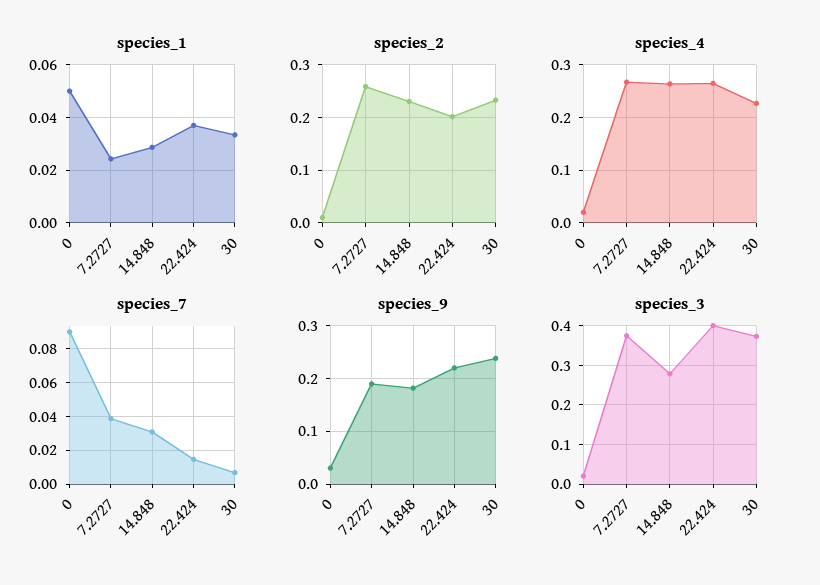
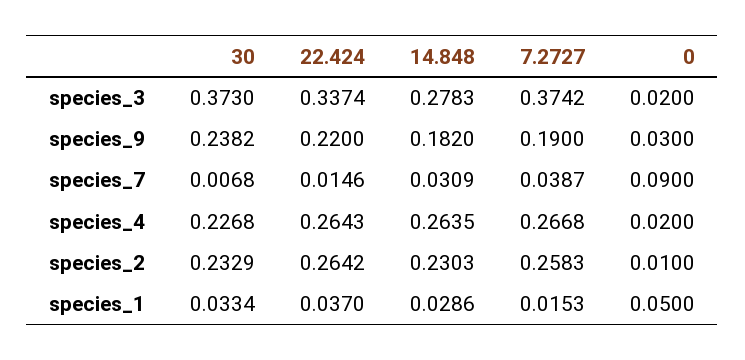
  {
    "species_1": {
      "0": 0.05,
-     "7.2727": 0.025,
+     "7.2727": 0.0153,
      "14.848": 0.0286,
      "22.424": 0.037,
      "30": 0.0334
    },
    "species_2": {
      "0": 0.01,
      "7.2727": 0.2583,
      "14.848": 0.2303,
-     "22.424": 0.2,
+     "22.424": 0.2642,
      "30": 0.2329
    },
    "species_4": {
      "0": 0.02,
      "7.2727": 0.2668,
      "14.848": 0.2635,
      "22.424": 0.2643,
      "30": 0.2268
    },
    "species_7": {
      "0": 0.09,
      "7.2727": 0.0387,
      "14.848": 0.0309,
      "22.424": 0.0146,
      "30": 0.0068
    },
    "species_9": {
      "0": 0.03,
      "7.2727": 0.19,
      "14.848": 0.182,
      "22.424": 0.22,
      "30": 0.2382
    },
    "species_3": {
      "0": 0.02,
      "7.2727": 0.3742,
      "14.848": 0.2783,
-     "22.424": 0.4,
+     "22.424": 0.3374,
      "30": 0.373
    }
  }

